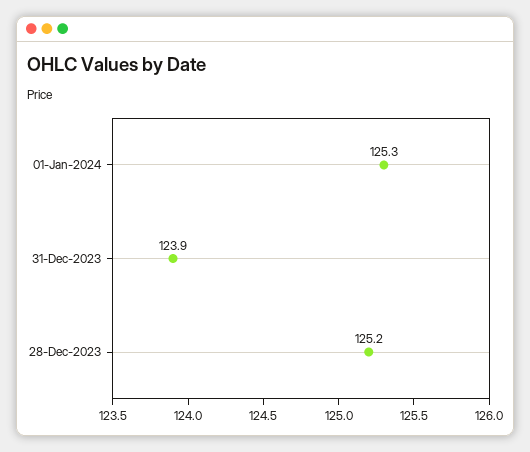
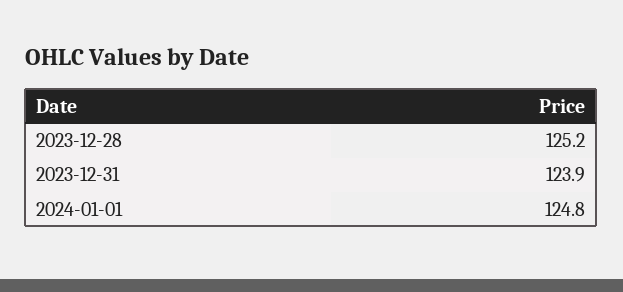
  {
-   "01-Jan-2024": 125.3,
+   "01-Jan-2024": 124.8,
    "31-Dec-2023": 123.9,
    "28-Dec-2023": 125.2
  }

